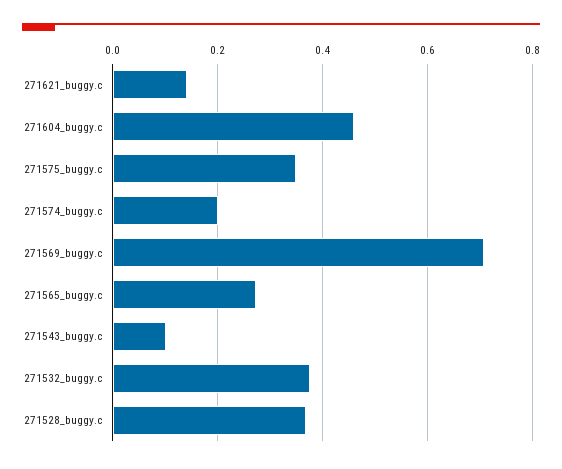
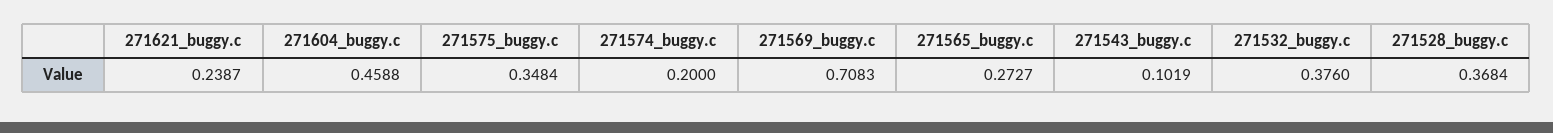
  {
-   "271621_buggy.c": 0.14,
+   "271621_buggy.c": 0.2387,
    "271604_buggy.c": 0.4588,
    "271575_buggy.c": 0.3484,
    "271574_buggy.c": 0.2,
    "271569_buggy.c": 0.7083,
    "271565_buggy.c": 0.2727,
    "271543_buggy.c": 0.1019,
    "271532_buggy.c": 0.376,
    "271528_buggy.c": 0.3684
  }

